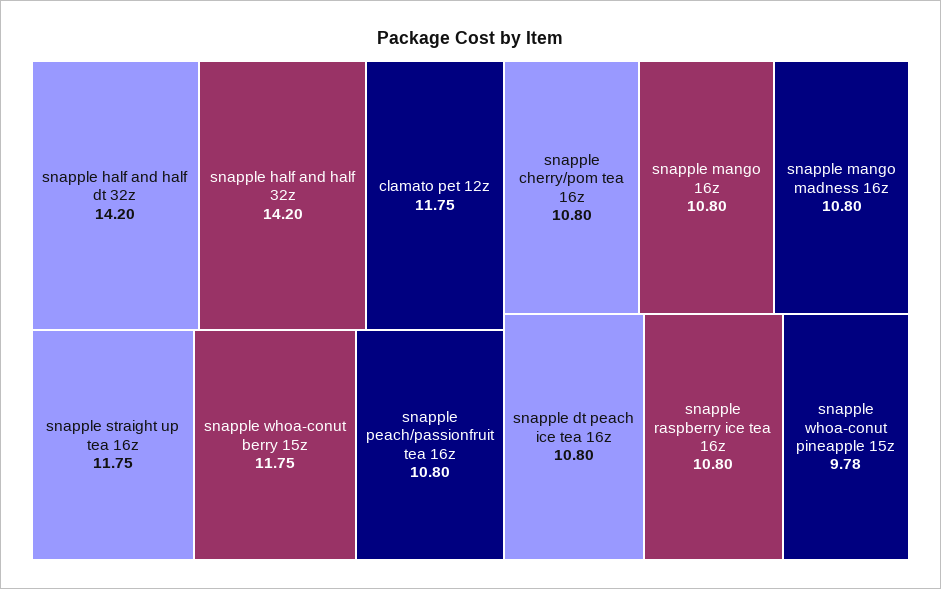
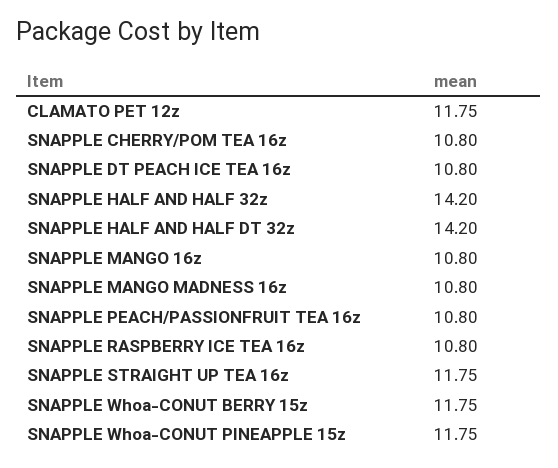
  {
    "snapple half and half dt 32z": 14.2,
    "snapple half and half 32z": 14.2,
    "clamato pet 12z": 11.75,
    "snapple straight up tea 16z": 11.75,
    "snapple whoa-conut berry 15z": 11.75,
    "snapple peach/passionfruit tea 16z": 10.8,
    "snapple cherry/pom tea 16z": 10.8,
    "snapple mango 16z": 10.8,
    "snapple mango madness 16z": 10.8,
    "snapple dt peach ice tea 16z": 10.8,
    "snapple raspberry ice tea 16z": 10.8,
-   "snapple whoa-conut pineapple 15z": 9.78
+   "snapple whoa-conut pineapple 15z": 11.75
  }

